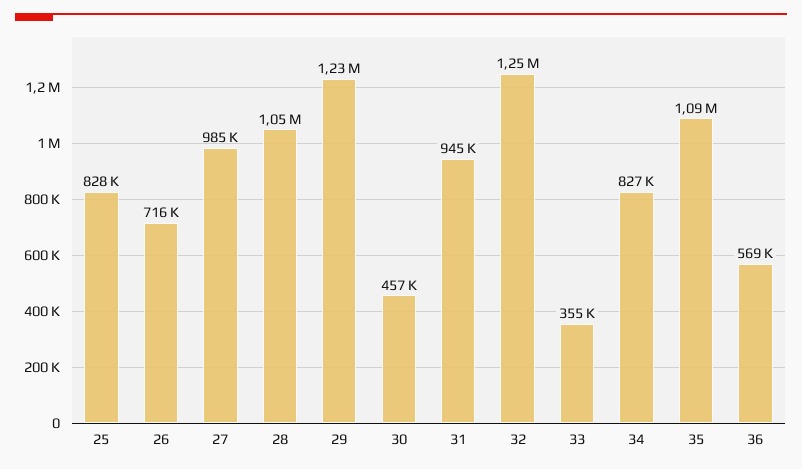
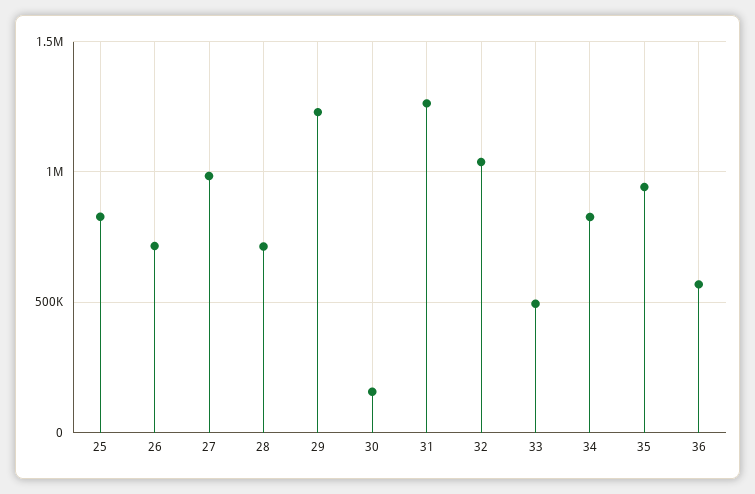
  {
    "25": 828000,
    "26": 716000,
    "27": 985000,
-   "28": 1050000,
+   "28": 700000,
    "29": 1230000,
-   "30": 457000,
+   "30": 150000,
-   "31": 945000,
+   "31": 1250000,
-   "32": 1250000,
+   "32": 1050000,
-   "33": 355000,
+   "33": 500000,
    "34": 827000,
-   "35": 1090000,
+   "35": 950000,
    "36": 569000
  }

